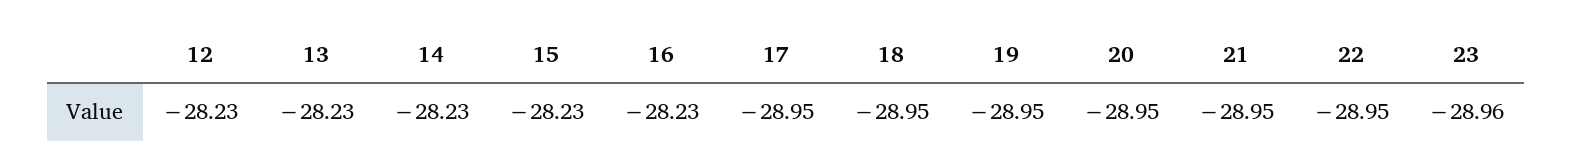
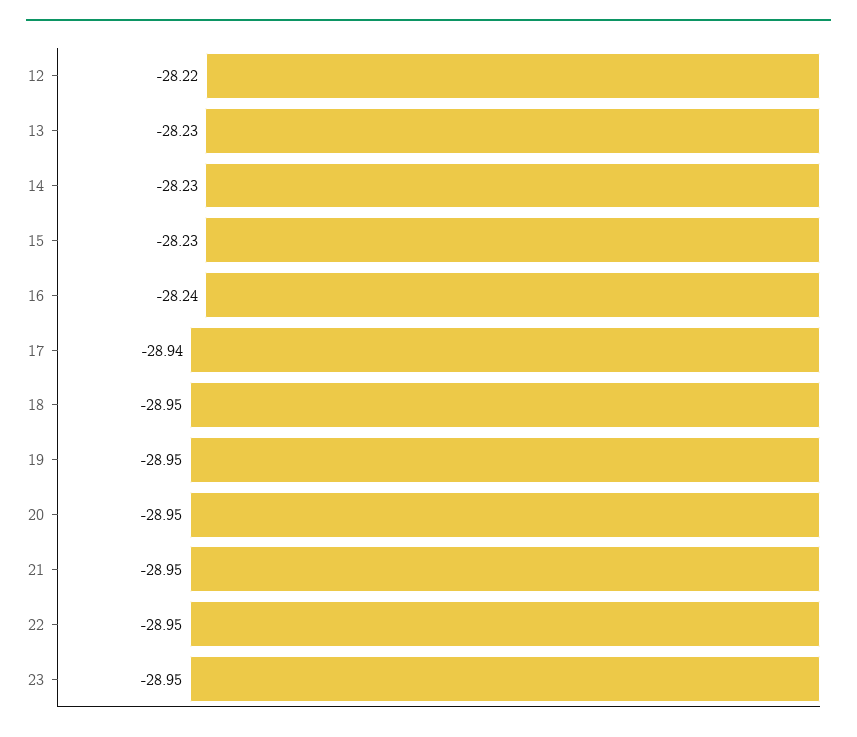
  {
-   "12": -28.23,
+   "12": -28.22,
    "13": -28.23,
    "14": -28.23,
    "15": -28.23,
-   "16": -28.23,
+   "16": -28.24,
-   "17": -28.95,
+   "17": -28.94,
    "18": -28.95,
    "19": -28.95,
    "20": -28.95,
    "21": -28.95,
    "22": -28.95,
-   "23": -28.96
+   "23": -28.95
  }

